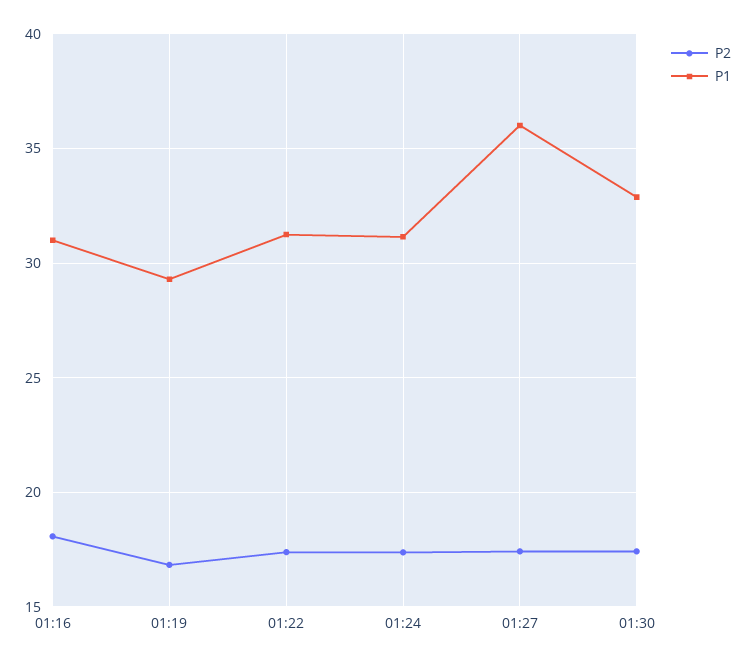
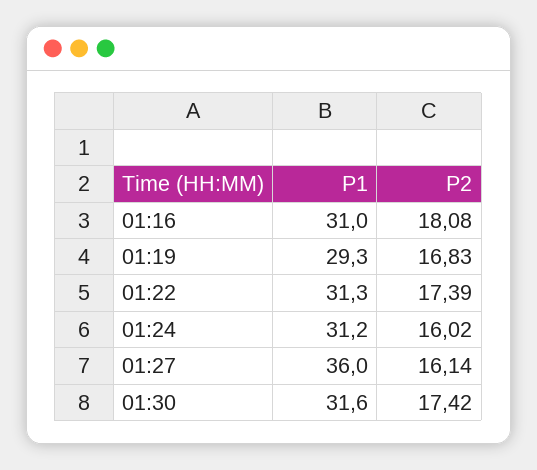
  {
    "P2": {
      "01:16": 18.08,
      "01:19": 16.83,
      "01:22": 17.39,
-     "01:24": 17.5,
+     "01:24": 16.02,
-     "01:27": 17.5,
+     "01:27": 16.14,
      "01:30": 17.42
    },
    "P1": {
      "01:16": 31,
      "01:19": 29.3,
      "01:22": 31.3,
      "01:24": 31.2,
      "01:27": 36,
-     "01:30": 33
+     "01:30": 31.6
    }
  }

